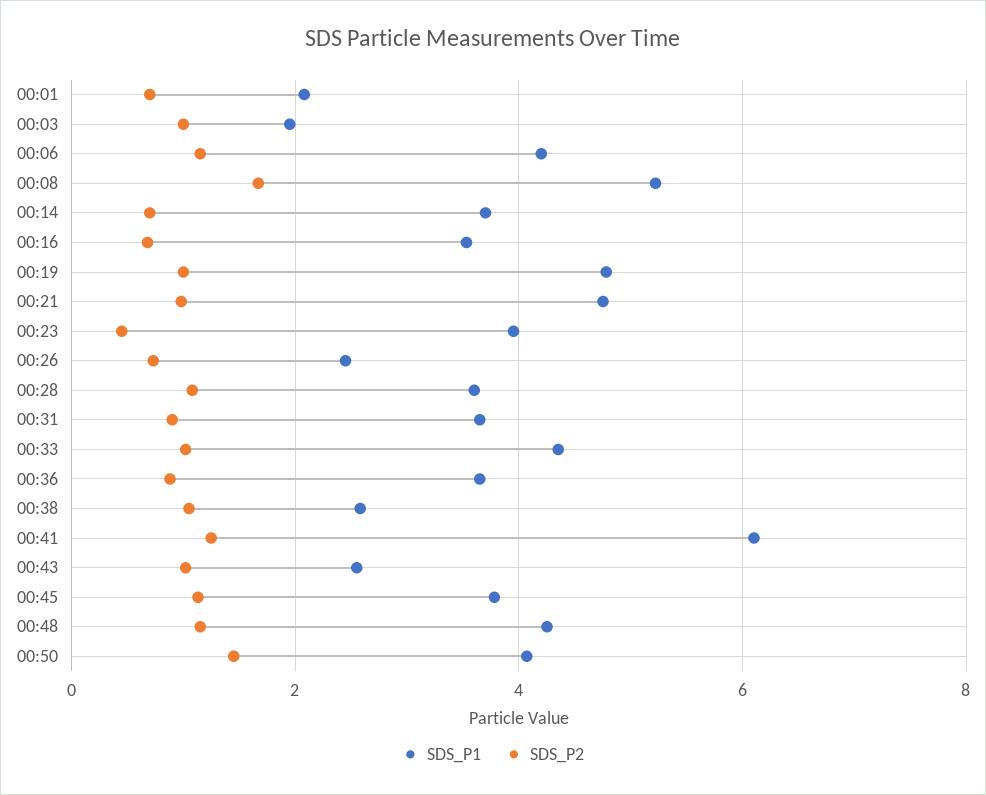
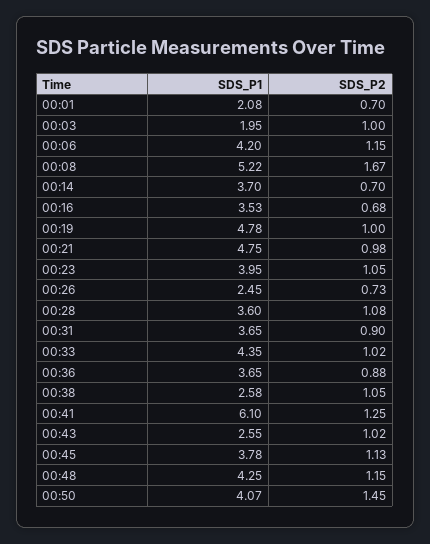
  {
    "SDS_P1": {
      "00:01": 2.08,
      "00:03": 1.95,
      "00:06": 4.2,
      "00:08": 5.22,
      "00:14": 3.7,
      "00:16": 3.53,
      "00:19": 4.78,
      "00:21": 4.75,
      "00:23": 3.95,
      "00:26": 2.45,
      "00:28": 3.6,
      "00:31": 3.65,
      "00:33": 4.35,
      "00:36": 3.65,
      "00:38": 2.58,
      "00:41": 6.1,
      "00:43": 2.55,
      "00:45": 3.78,
      "00:48": 4.25,
      "00:50": 4.07
    },
    "SDS_P2": {
      "00:01": 0.7,
      "00:03": 1,
      "00:06": 1.15,
      "00:08": 1.67,
      "00:14": 0.7,
      "00:16": 0.68,
      "00:19": 1,
      "00:21": 0.98,
-     "00:23": 0.4,
+     "00:23": 1.05,
      "00:26": 0.73,
      "00:28": 1.08,
      "00:31": 0.9,
      "00:33": 1.02,
      "00:36": 0.88,
      "00:38": 1.05,
      "00:41": 1.25,
      "00:43": 1.02,
      "00:45": 1.13,
      "00:48": 1.15,
      "00:50": 1.45
    }
  }

